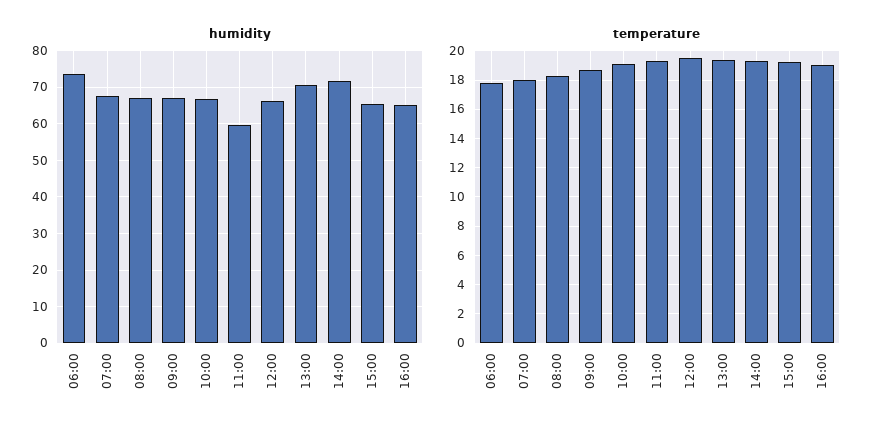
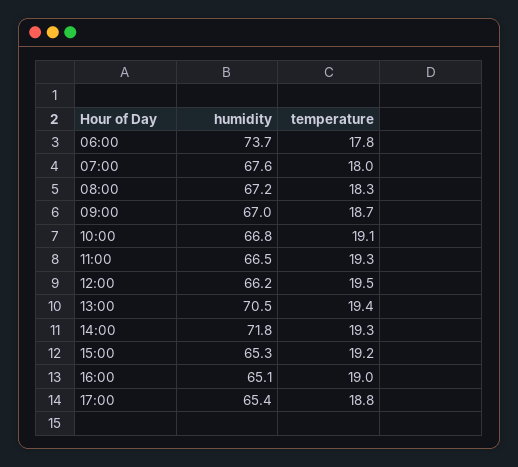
  {
    "humidity": {
      "06:00": 73.7,
      "07:00": 67.6,
      "08:00": 67.2,
      "09:00": 67,
      "10:00": 66.8,
-     "11:00": 60,
+     "11:00": 66.5,
      "12:00": 66.2,
      "13:00": 70.5,
      "14:00": 71.8,
      "15:00": 65.3,
-     "16:00": 65.1
+     "16:00": 65.1,
+     "17:00": 65.4
    },
    "temperature": {
      "06:00": 17.8,
      "07:00": 18,
      "08:00": 18.3,
      "09:00": 18.7,
      "10:00": 19.1,
      "11:00": 19.3,
      "12:00": 19.5,
      "13:00": 19.4,
      "14:00": 19.3,
      "15:00": 19.2,
-     "16:00": 19
+     "16:00": 19,
+     "17:00": 18.8
    }
  }

